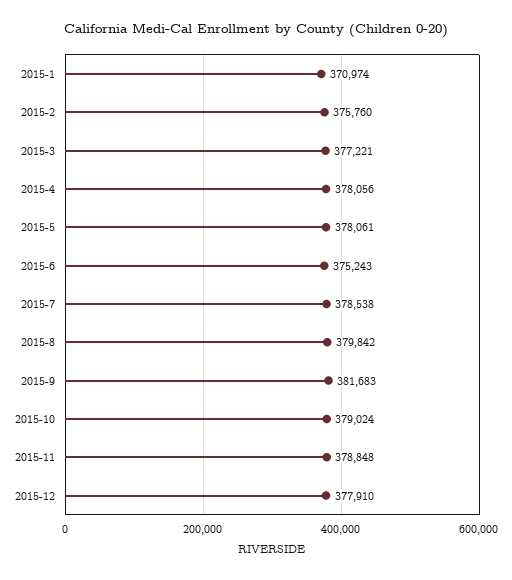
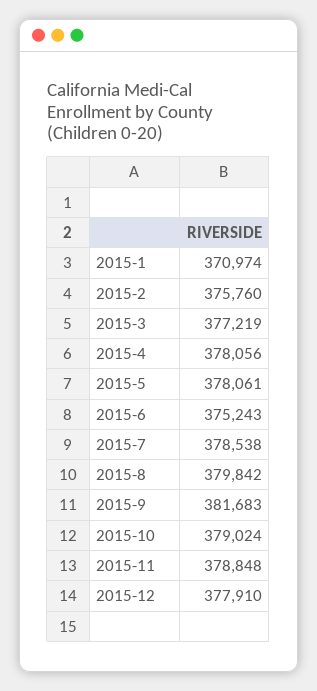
  {
    "2015-1": 370974,
    "2015-2": 375760,
-   "2015-3": 377221,
+   "2015-3": 377219,
    "2015-4": 378056,
    "2015-5": 378061,
    "2015-6": 375243,
    "2015-7": 378538,
    "2015-8": 379842,
    "2015-9": 381683,
    "2015-10": 379024,
    "2015-11": 378848,
    "2015-12": 377910
  }

